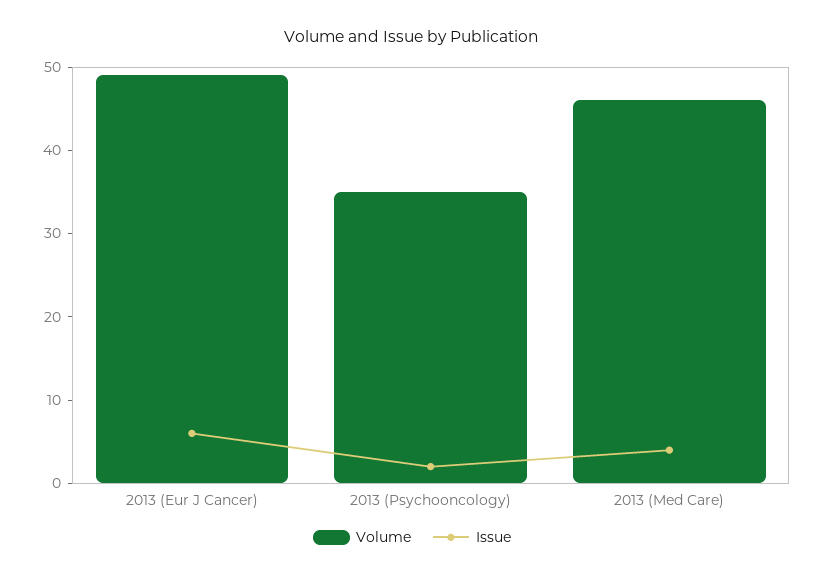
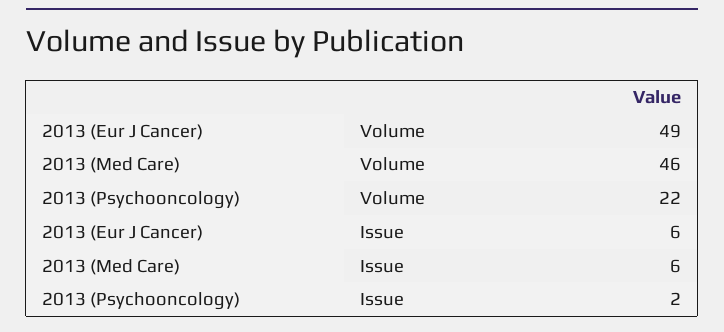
  {
    "Volume": {
      "2013 (Eur J Cancer)": 49,
-     "2013 (Psychooncology)": 35,
+     "2013 (Psychooncology)": 22,
      "2013 (Med Care)": 46
    },
    "Issue": {
      "2013 (Eur J Cancer)": 6,
      "2013 (Psychooncology)": 2,
-     "2013 (Med Care)": 4
+     "2013 (Med Care)": 6
    }
  }

